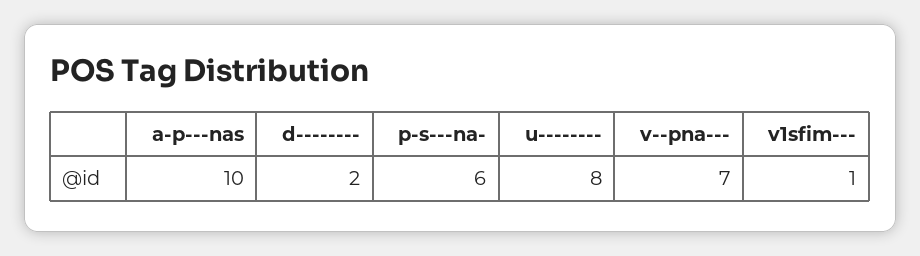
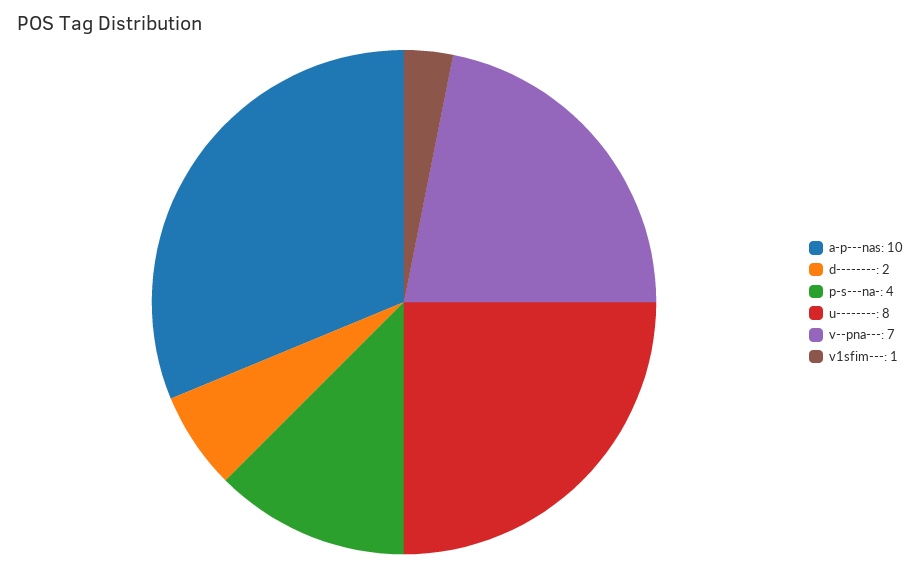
  {
    "a-p---nas": 10,
    "d--------": 2,
-   "p-s---na-": 6,
+   "p-s---na-": 4,
    "u--------": 8,
    "v--pna---": 7,
    "v1sfim---": 1
  }

